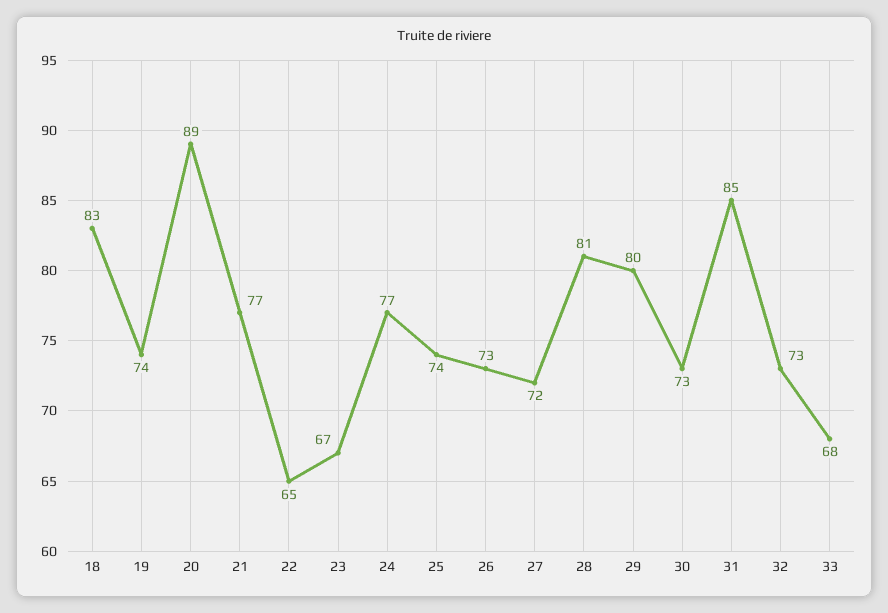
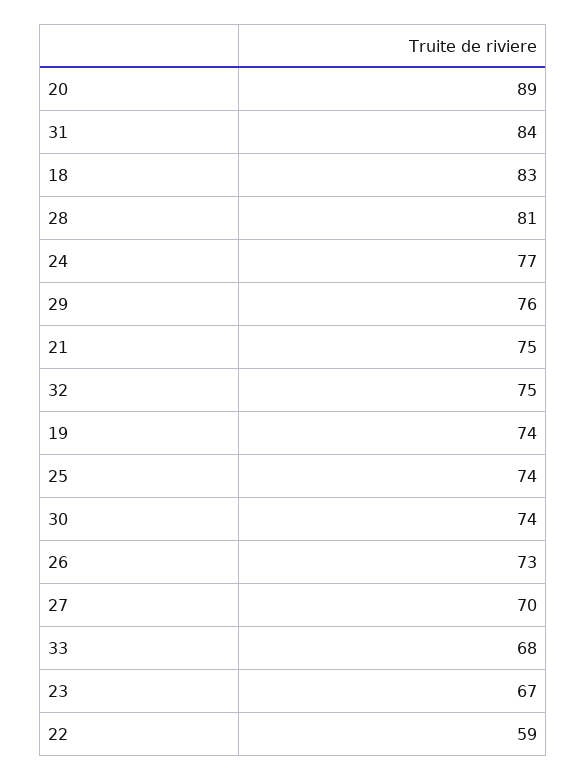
  {
    "18": 83,
    "19": 74,
    "20": 89,
-   "21": 77,
+   "21": 75,
-   "22": 65,
+   "22": 59,
    "23": 67,
    "24": 77,
    "25": 74,
    "26": 73,
-   "27": 72,
+   "27": 70,
    "28": 81,
-   "29": 80,
+   "29": 76,
-   "30": 73,
+   "30": 74,
-   "31": 85,
+   "31": 84,
-   "32": 73,
+   "32": 75,
    "33": 68
  }

